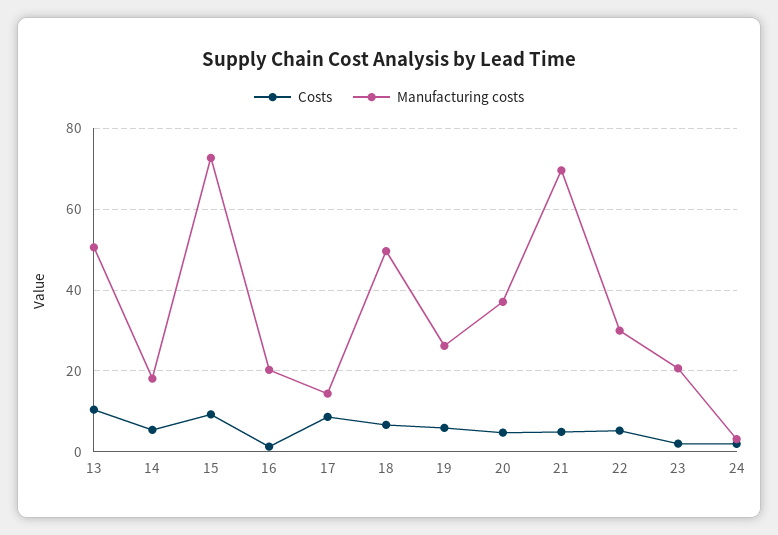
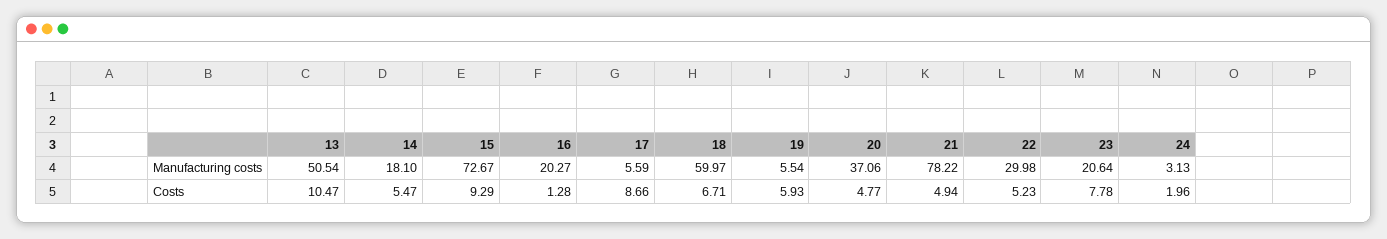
  {
    "Costs": {
      "13": 10.47,
      "14": 5.47,
      "15": 9.29,
      "16": 1.28,
      "17": 8.66,
      "18": 6.71,
      "19": 5.93,
      "20": 4.77,
      "21": 4.94,
      "22": 5.23,
-     "23": 2,
+     "23": 7.78,
      "24": 1.96
    },
    "Manufacturing costs": {
      "13": 50.54,
      "14": 18.1,
      "15": 72.67,
      "16": 20.27,
-     "17": 14,
+     "17": 5.59,
-     "18": 50,
+     "18": 59.97,
-     "19": 26,
+     "19": 5.54,
      "20": 37.06,
-     "21": 70,
+     "21": 78.22,
      "22": 29.98,
      "23": 20.64,
      "24": 3.13
    }
  }

